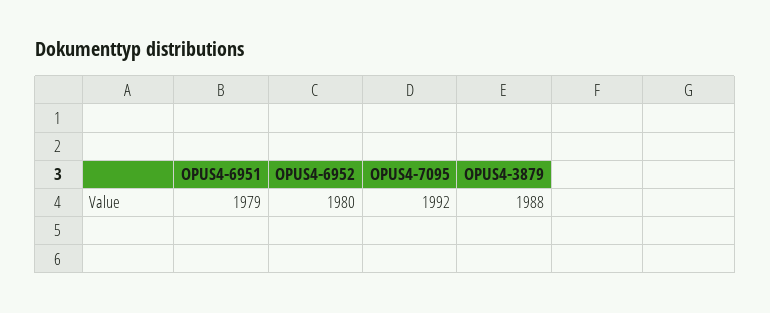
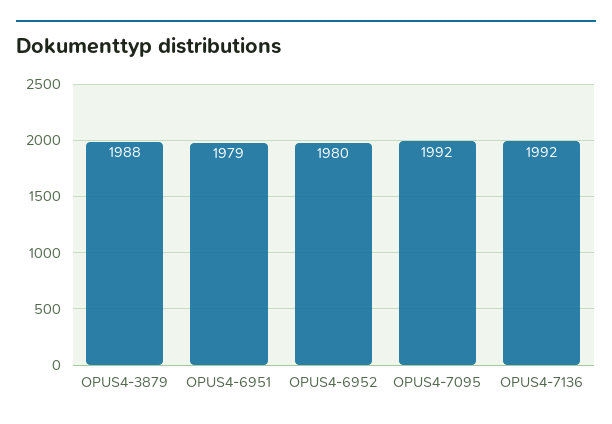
  {
    "OPUS4-6951": 1979,
    "OPUS4-6952": 1980,
    "OPUS4-7095": 1992,
-   "OPUS4-3879": 1988
+   "OPUS4-3879": 1988,
+   "OPUS4-7136": 1992
  }

